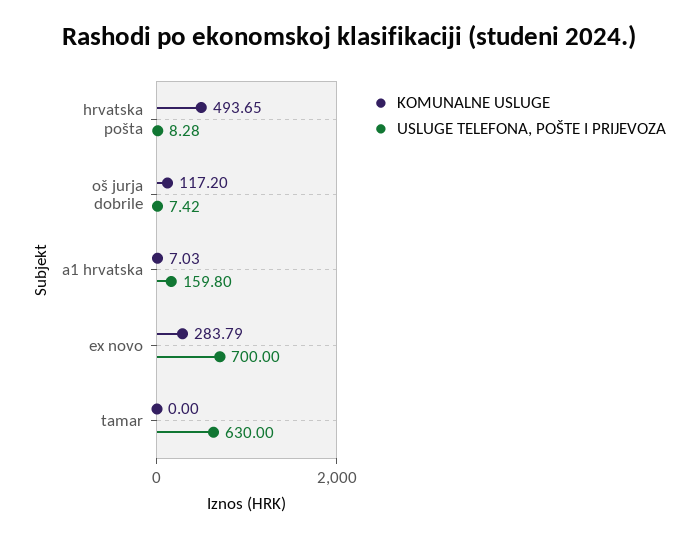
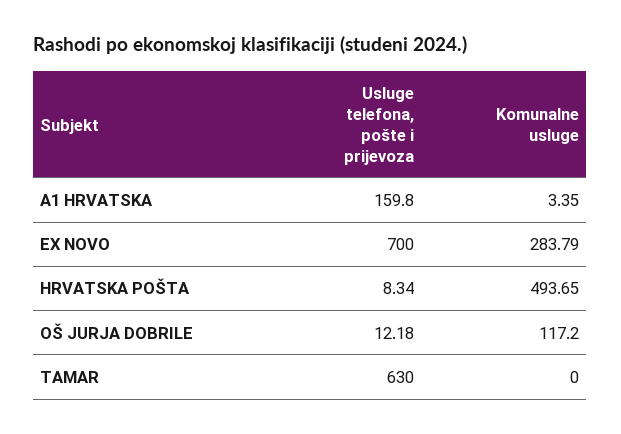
  {
    "KOMUNALNE USLUGE": {
      "hrvatska pošta": 493.65,
      "oš jurja dobrile": 117.2,
-     "a1 hrvatska": 7.03,
+     "a1 hrvatska": 3.35,
      "ex novo": 283.79,
      "tamar": 0
    },
    "USLUGE TELEFONA, POŠTE I PRIJEVOZA": {
-     "hrvatska pošta": 8.28,
+     "hrvatska pošta": 8.34,
-     "oš jurja dobrile": 7.42,
+     "oš jurja dobrile": 12.18,
      "a1 hrvatska": 159.8,
      "ex novo": 700,
      "tamar": 630
    }
  }

